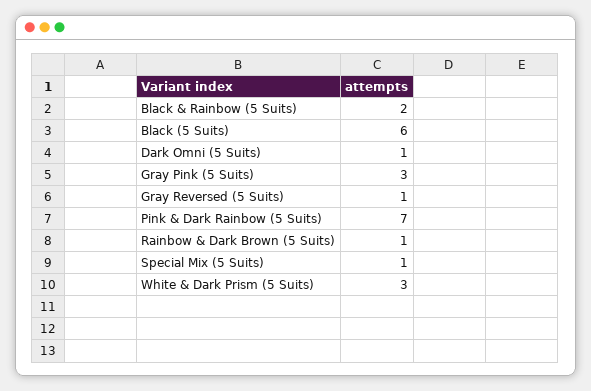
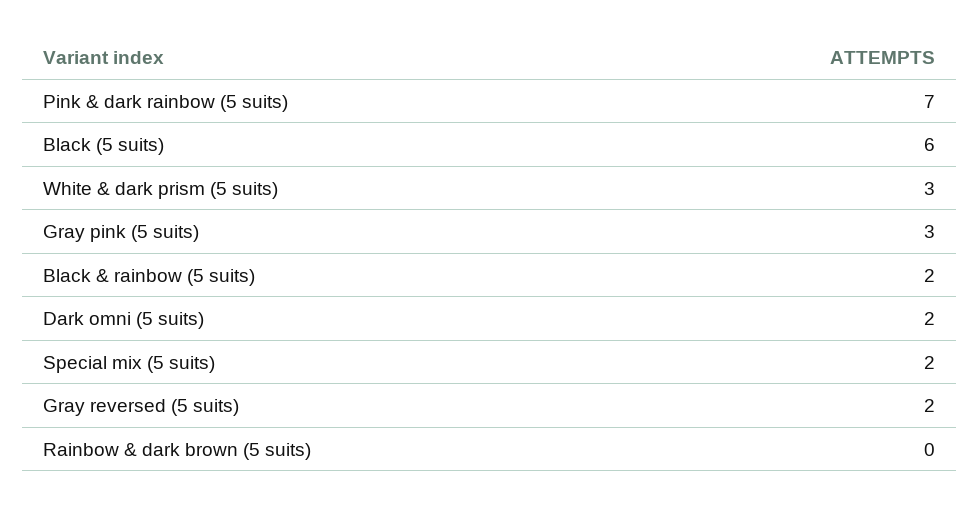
  {
    "Black & Rainbow (5 Suits)": 2,
    "Black (5 Suits)": 6,
-   "Dark Omni (5 Suits)": 1,
+   "Dark Omni (5 Suits)": 2,
    "Gray Pink (5 Suits)": 3,
-   "Gray Reversed (5 Suits)": 1,
+   "Gray Reversed (5 Suits)": 2,
    "Pink & Dark Rainbow (5 Suits)": 7,
-   "Rainbow & Dark Brown (5 Suits)": 1,
+   "Rainbow & Dark Brown (5 Suits)": 0,
-   "Special Mix (5 Suits)": 1,
+   "Special Mix (5 Suits)": 2,
    "White & Dark Prism (5 Suits)": 3
  }

